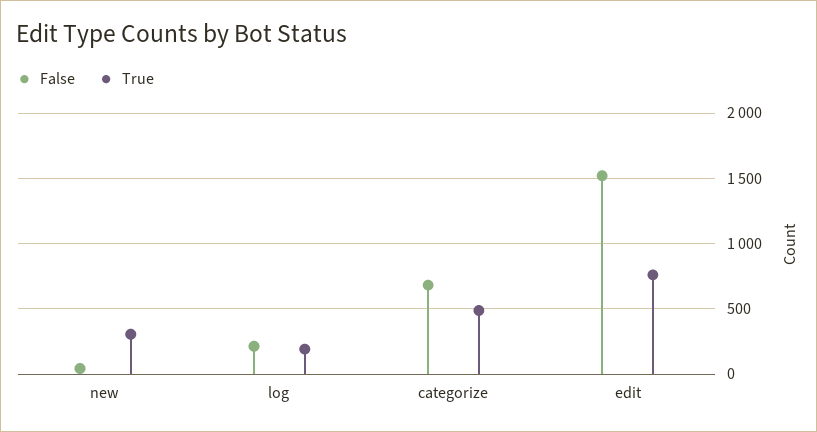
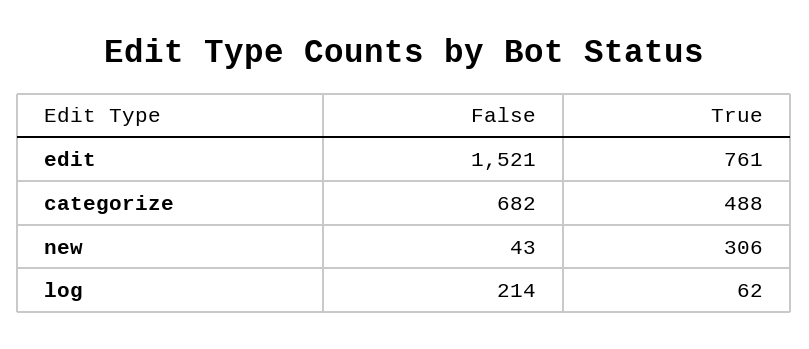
  {
    "False": {
      "new": 43,
      "log": 214,
      "categorize": 682,
      "edit": 1521
    },
    "True": {
      "new": 306,
-     "log": 200,
+     "log": 62,
      "categorize": 488,
      "edit": 761
    }
  }

